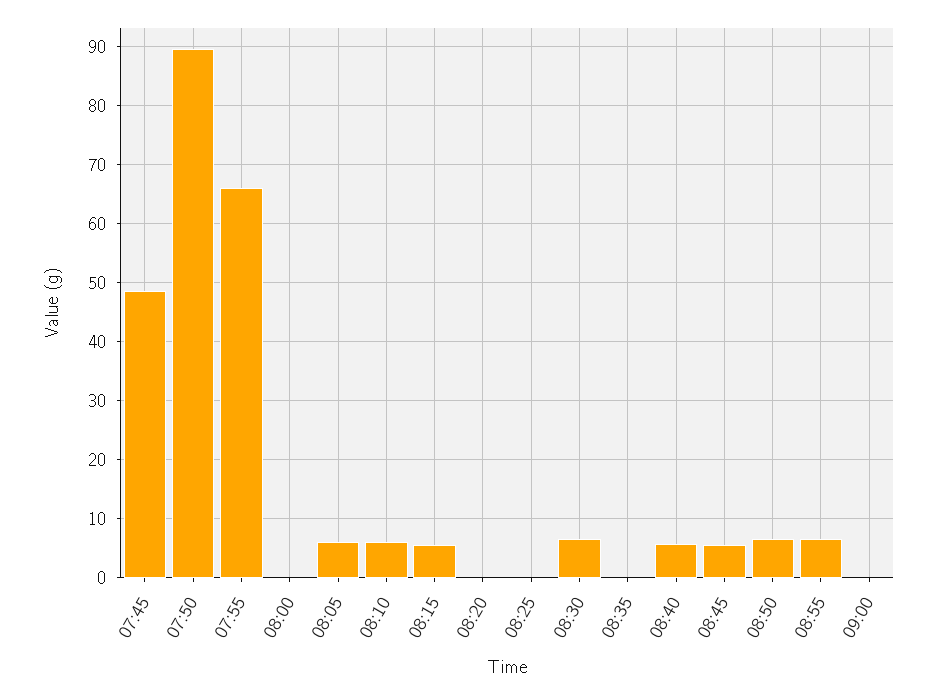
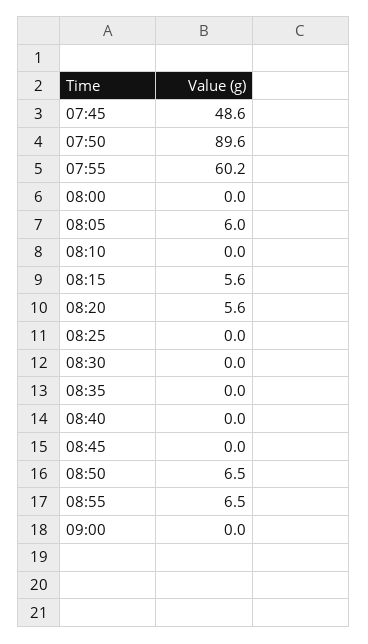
  {
    "07:45": 48.6,
    "07:50": 89.6,
-   "07:55": 66,
+   "07:55": 60.2,
    "08:00": 0,
    "08:05": 6,
-   "08:10": 6,
+   "08:10": 0,
    "08:15": 5.6,
-   "08:20": 0,
+   "08:20": 5.6,
    "08:25": 0,
-   "08:30": 6,
+   "08:30": 0,
    "08:35": 0,
-   "08:40": 6,
+   "08:40": 0,
-   "08:45": 6,
+   "08:45": 0,
    "08:50": 6.5,
    "08:55": 6.5,
    "09:00": 0
  }

